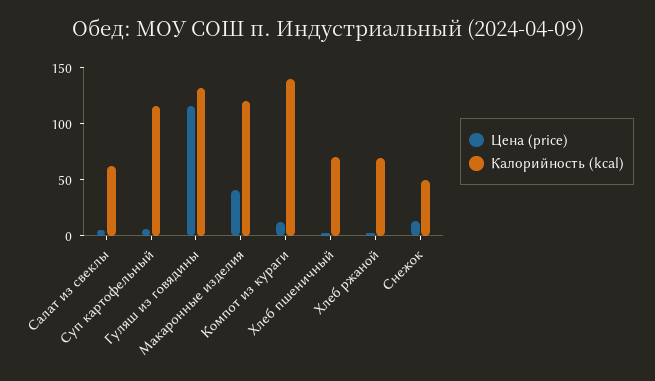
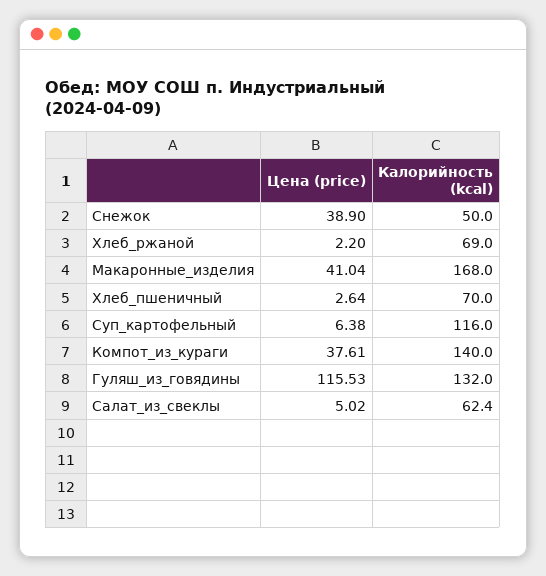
  {
    "Цена (price)": {
      "Салат из свеклы": 5.02,
      "Суп картофельный": 6.38,
      "Гуляш из говядины": 115.53,
      "Макаронные изделия": 41.04,
-     "Компот из кураги": 10,
+     "Компот из кураги": 37.61,
      "Хлеб пшеничный": 2.64,
      "Хлеб ржаной": 2.2,
-     "Снежок": 10
+     "Снежок": 38.9
    },
    "Калорийность (kcal)": {
      "Салат из свеклы": 62.4,
      "Суп картофельный": 116,
      "Гуляш из говядины": 132,
-     "Макаронные изделия": 120,
+     "Макаронные изделия": 168,
      "Компот из кураги": 140,
      "Хлеб пшеничный": 70,
      "Хлеб ржаной": 69,
      "Снежок": 50
    }
  }

